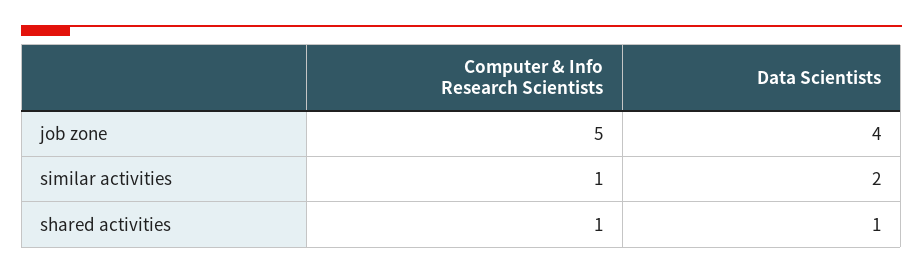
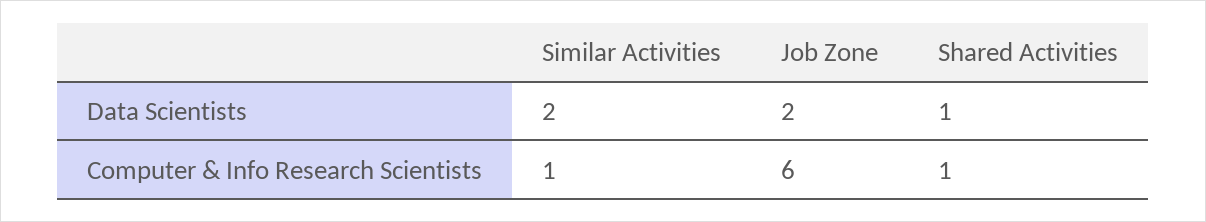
  {
    "Computer & Info Research Scientists": {
-     "job zone": 5,
+     "job zone": 6,
      "similar activities": 1,
      "shared activities": 1
    },
    "Data Scientists": {
-     "job zone": 4,
+     "job zone": 2,
      "similar activities": 2,
      "shared activities": 1
    }
  }

